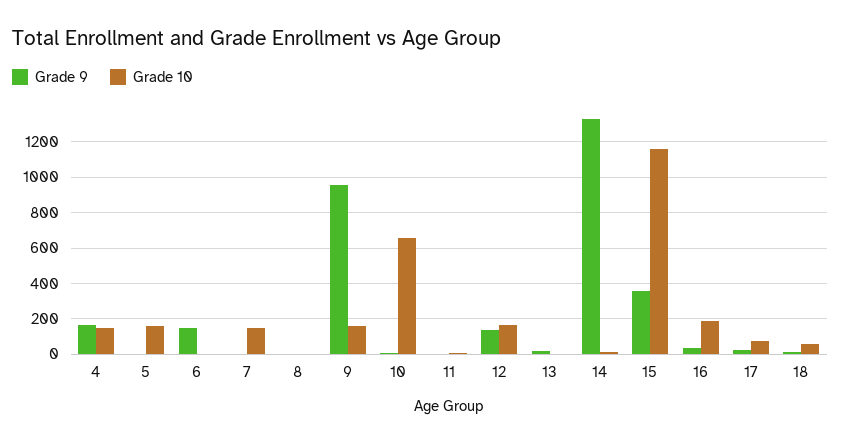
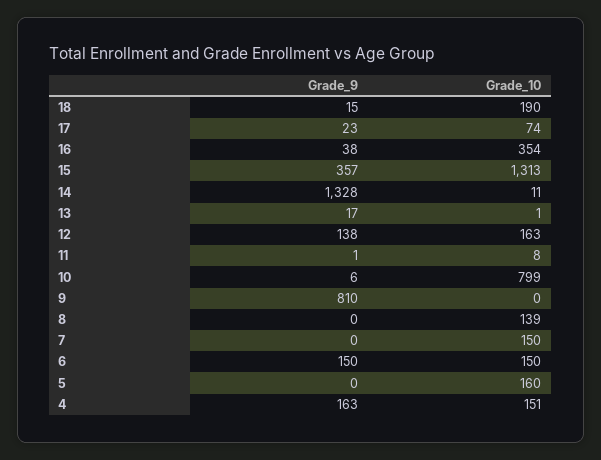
  {
    "Grade 9": {
      "4": 163,
      "5": 0,
      "6": 150,
      "7": 0,
      "8": 0,
-     "9": 950,
+     "9": 810,
      "10": 6,
      "11": 1,
      "12": 138,
      "13": 17,
      "14": 1328,
      "15": 357,
      "16": 38,
      "17": 23,
      "18": 15
    },
    "Grade 10": {
      "4": 151,
      "5": 160,
-     "6": 0,
+     "6": 150,
      "7": 150,
-     "8": 0,
+     "8": 139,
-     "9": 150,
+     "9": 0,
-     "10": 650,
+     "10": 799,
      "11": 8,
      "12": 163,
      "13": 1,
      "14": 11,
-     "15": 1150,
+     "15": 1313,
-     "16": 200,
+     "16": 354,
      "17": 74,
-     "18": 50
+     "18": 190
    }
  }

